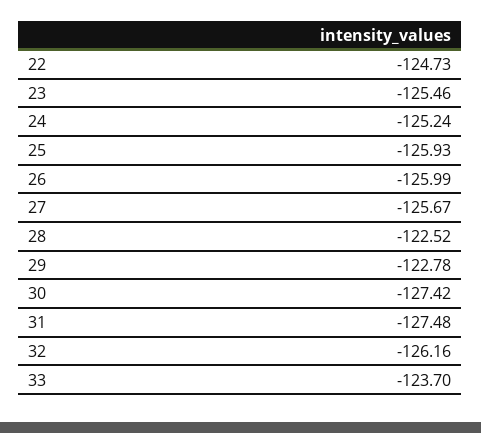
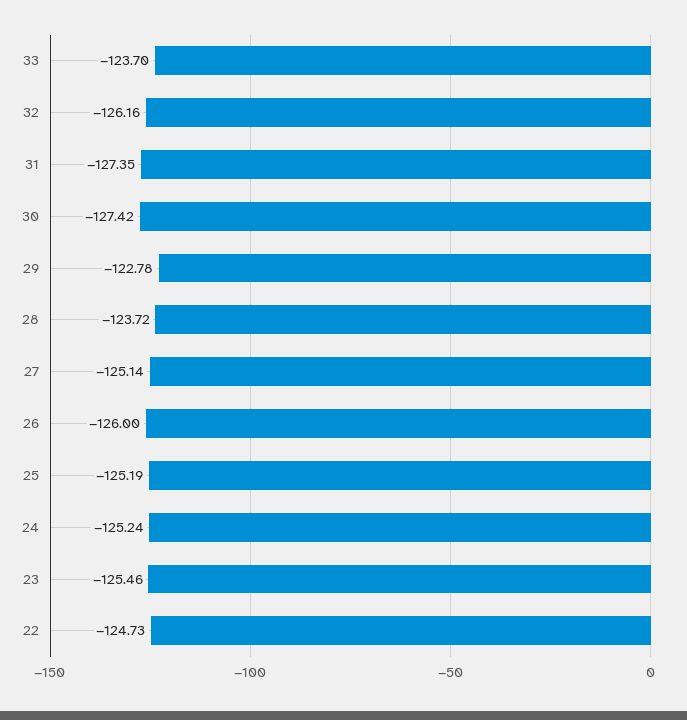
  {
    "22": -124.73,
    "23": -125.46,
    "24": -125.24,
-   "25": -125.93,
+   "25": -125.19,
-   "26": -125.99,
+   "26": -126,
-   "27": -125.67,
+   "27": -125.14,
-   "28": -122.52,
+   "28": -123.72,
    "29": -122.78,
    "30": -127.42,
-   "31": -127.48,
+   "31": -127.35,
    "32": -126.16,
    "33": -123.7
  }

